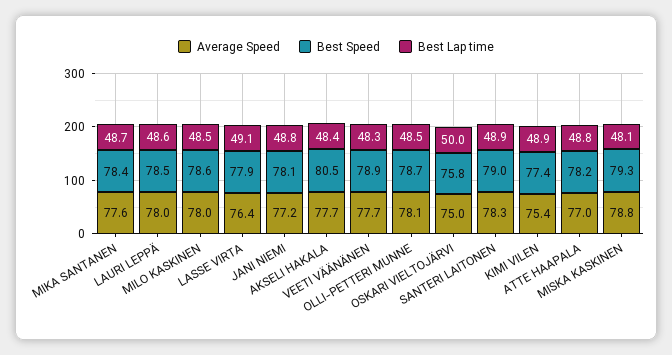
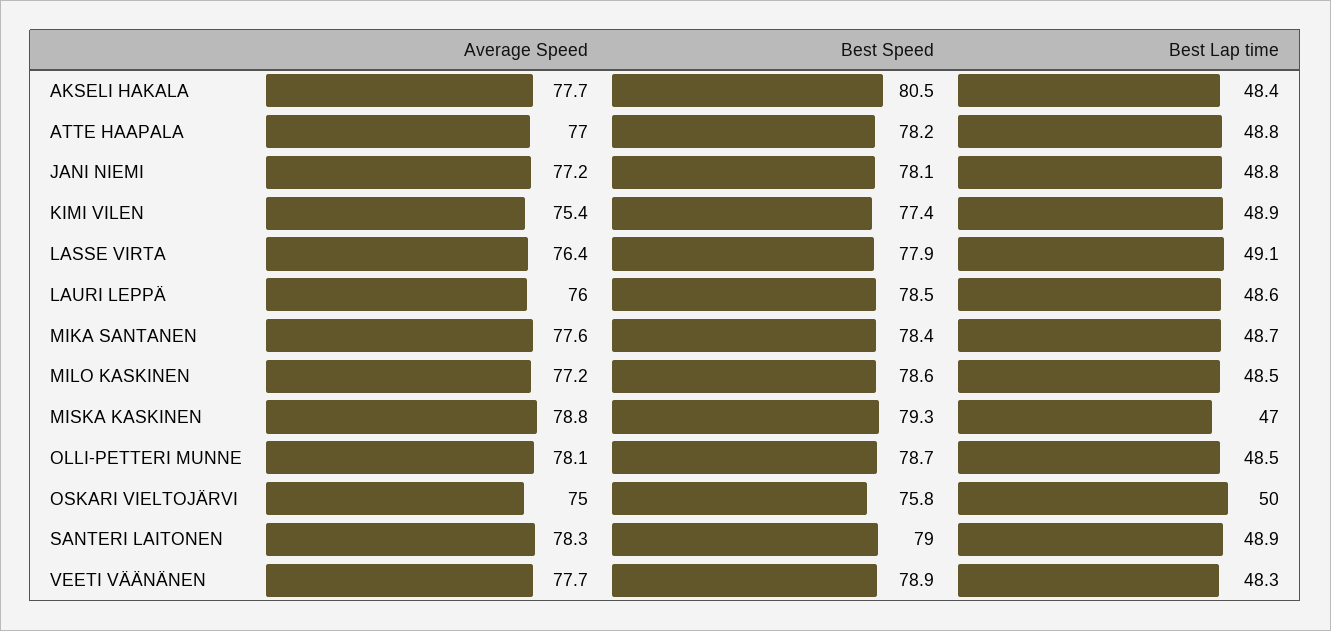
  {
    "Average Speed": {
      "MIKA SANTANEN": 77.6,
-     "LAURI LEPPÄ": 78,
+     "LAURI LEPPÄ": 76,
-     "MILO KASKINEN": 78,
+     "MILO KASKINEN": 77.2,
      "LASSE VIRTA": 76.4,
      "JANI NIEMI": 77.2,
      "AKSELI HAKALA": 77.7,
      "VEETI VÄÄNÄNEN": 77.7,
      "OLLI-PETTERI MUNNE": 78.1,
      "OSKARI VIELTOJÄRVI": 75,
      "SANTERI LAITONEN": 78.3,
      "KIMI VILEN": 75.4,
      "ATTE HAAPALA": 77,
      "MISKA KASKINEN": 78.8
    },
    "Best Speed": {
      "MIKA SANTANEN": 78.4,
      "LAURI LEPPÄ": 78.5,
      "MILO KASKINEN": 78.6,
      "LASSE VIRTA": 77.9,
      "JANI NIEMI": 78.1,
      "AKSELI HAKALA": 80.5,
      "VEETI VÄÄNÄNEN": 78.9,
      "OLLI-PETTERI MUNNE": 78.7,
      "OSKARI VIELTOJÄRVI": 75.8,
      "SANTERI LAITONEN": 79,
      "KIMI VILEN": 77.4,
      "ATTE HAAPALA": 78.2,
      "MISKA KASKINEN": 79.3
    },
    "Best Lap time": {
      "MIKA SANTANEN": 48.7,
      "LAURI LEPPÄ": 48.6,
      "MILO KASKINEN": 48.5,
      "LASSE VIRTA": 49.1,
      "JANI NIEMI": 48.8,
      "AKSELI HAKALA": 48.4,
      "VEETI VÄÄNÄNEN": 48.3,
      "OLLI-PETTERI MUNNE": 48.5,
      "OSKARI VIELTOJÄRVI": 50,
      "SANTERI LAITONEN": 48.9,
      "KIMI VILEN": 48.9,
      "ATTE HAAPALA": 48.8,
-     "MISKA KASKINEN": 48.1
+     "MISKA KASKINEN": 47
    }
  }

